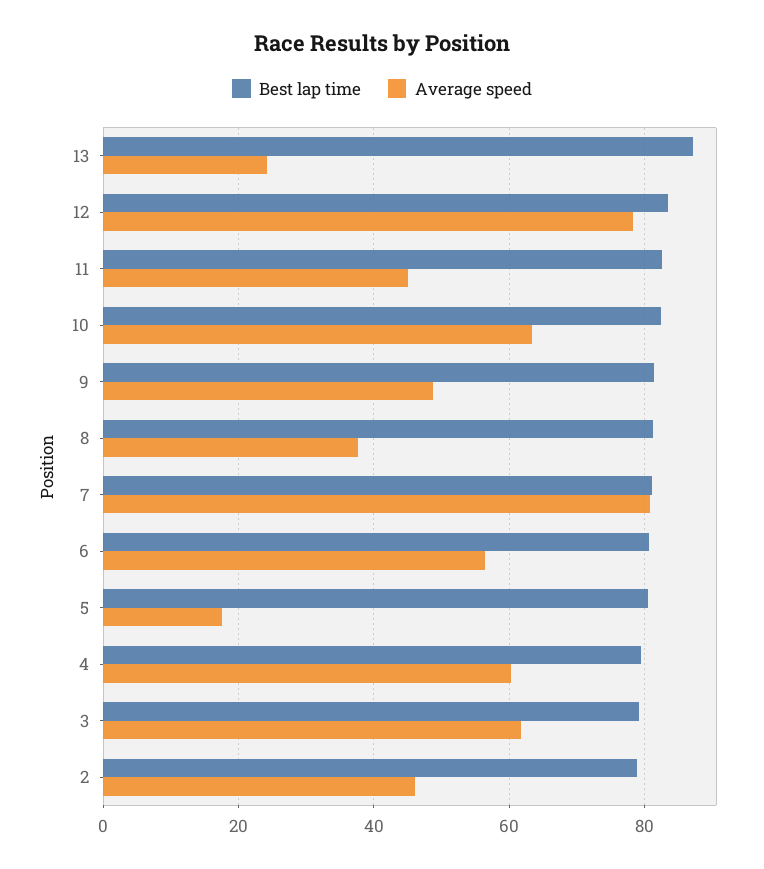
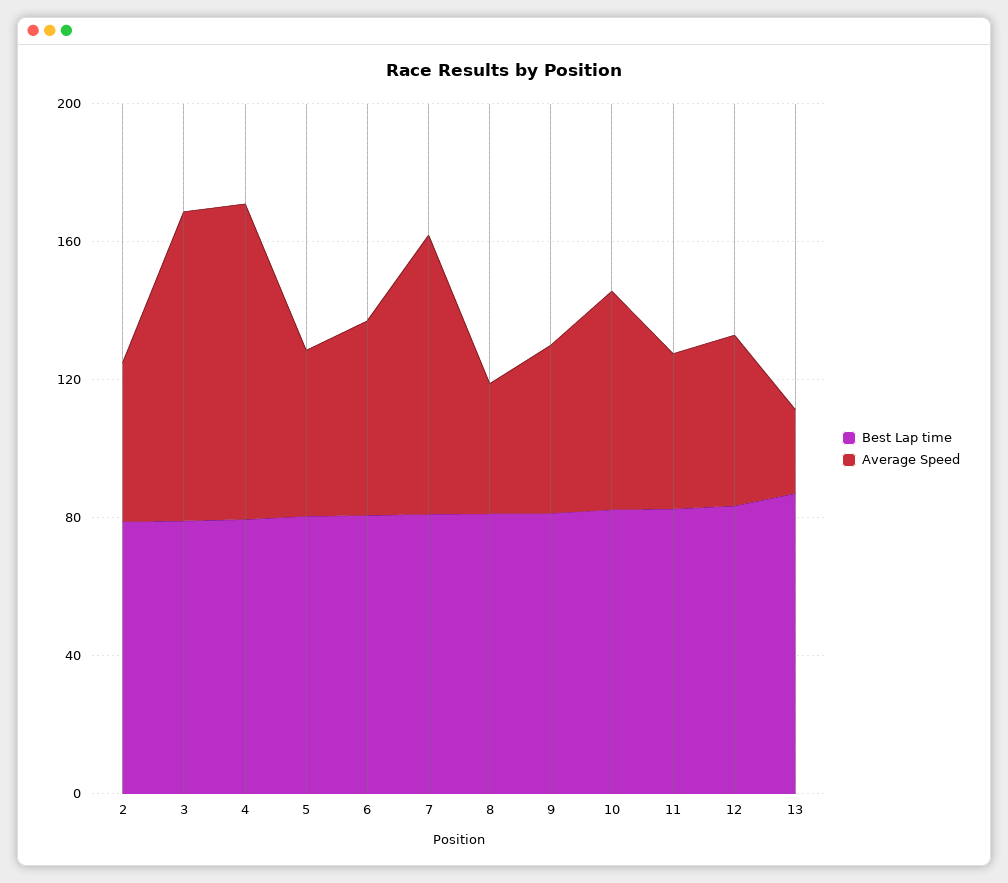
  {
    "Best lap time": {
      "13": 88,
      "12": 84,
      "11": 82,
      "10": 82,
      "9": 82,
      "8": 82,
      "7": 82,
      "6": 80,
      "5": 80,
      "4": 80,
      "3": 80,
      "2": 78
    },
    "Average speed": {
      "13": 24,
-     "12": 78,
+     "12": 50,
      "11": 46,
      "10": 64,
      "9": 48,
      "8": 38,
      "7": 80,
      "6": 56,
-     "5": 18,
+     "5": 50,
-     "4": 60,
+     "4": 90,
-     "3": 62,
+     "3": 90,
      "2": 46
    }
  }

